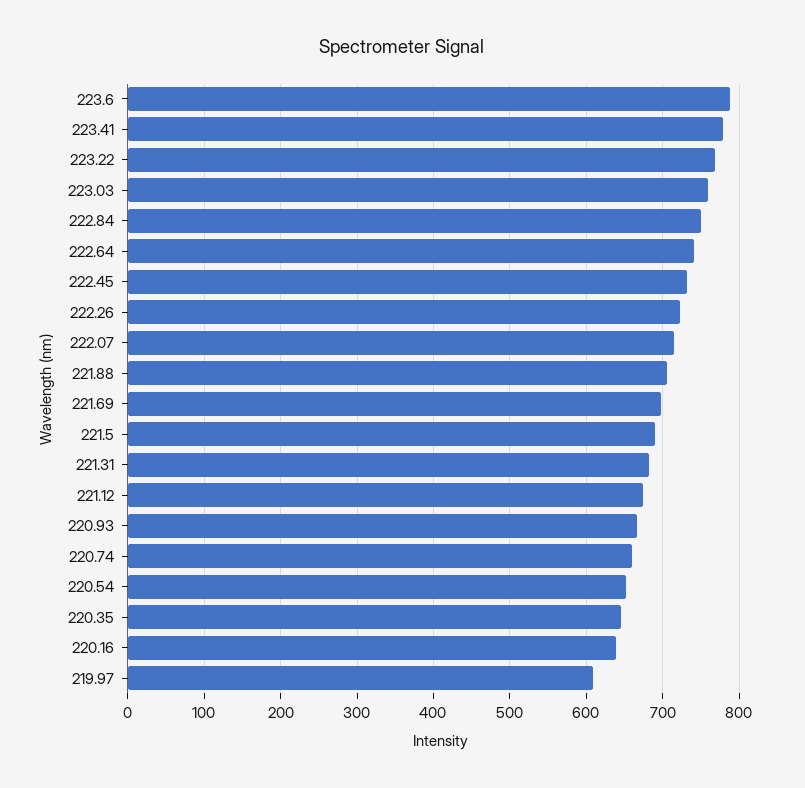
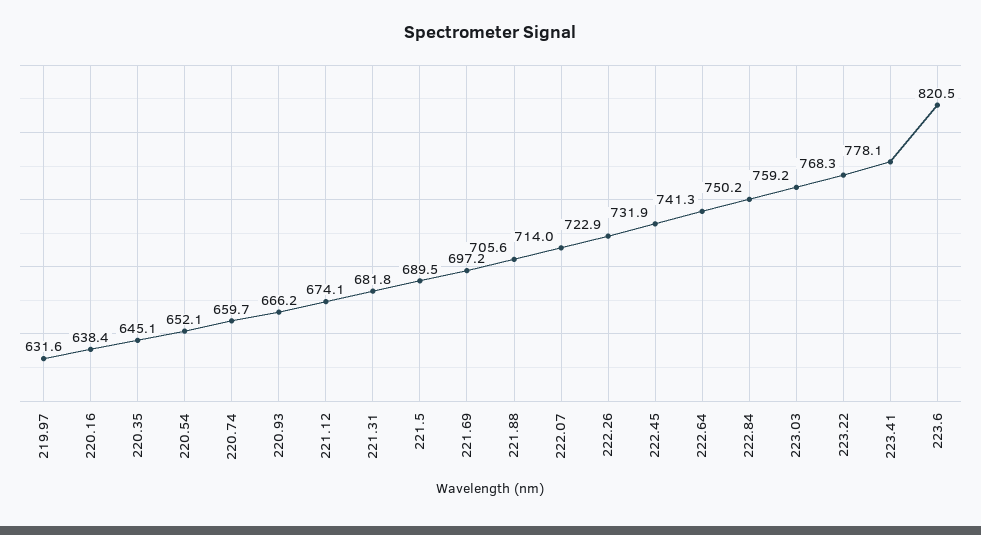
  {
-   "223.6": 790,
+   "223.6": 820.5,
    "223.41": 778.1,
    "223.22": 768.3,
    "223.03": 759.2,
    "222.84": 750.2,
    "222.64": 741.3,
    "222.45": 731.9,
    "222.26": 722.9,
    "222.07": 714,
    "221.88": 705.6,
    "221.69": 697.2,
    "221.5": 689.5,
    "221.31": 681.8,
    "221.12": 674.1,
    "220.93": 666.2,
    "220.74": 659.7,
    "220.54": 652.1,
    "220.35": 645.1,
    "220.16": 638.4,
-   "219.97": 610
+   "219.97": 631.6
  }

